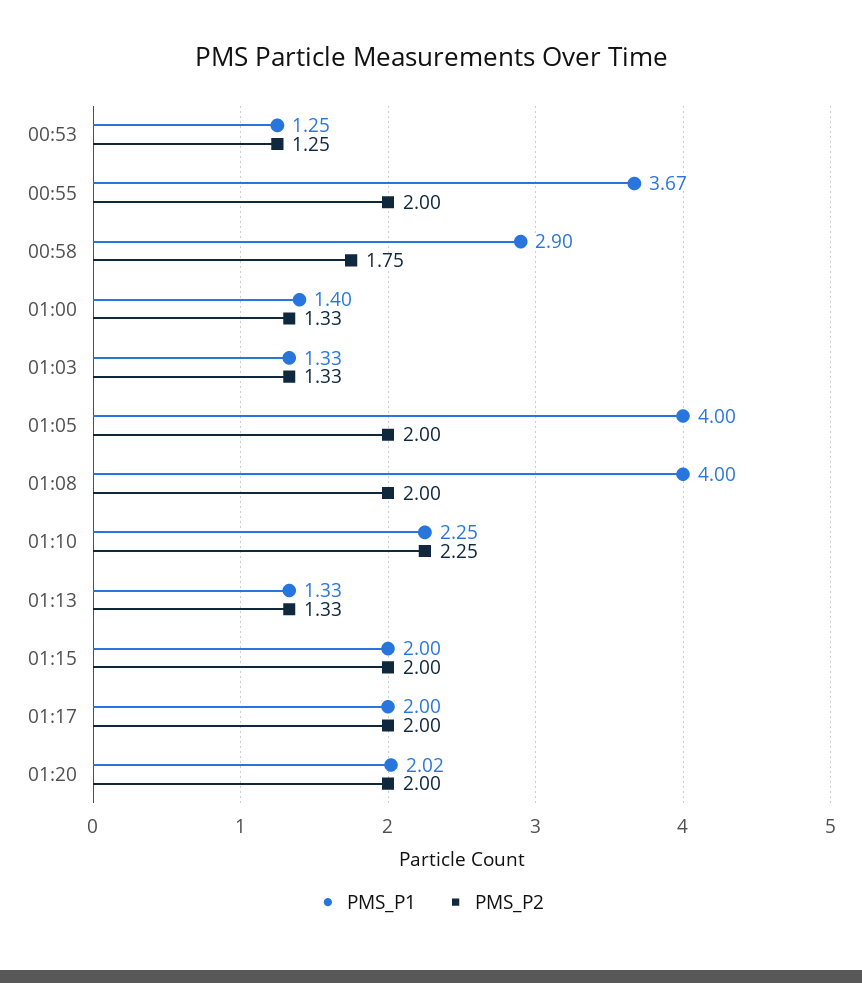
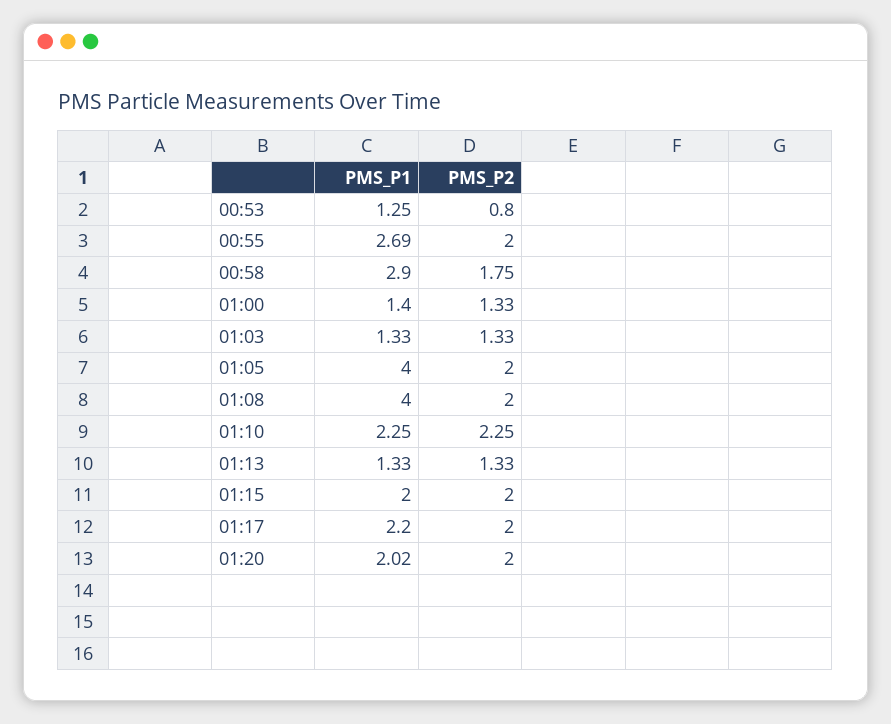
  {
    "PMS_P1": {
      "00:53": 1.25,
-     "00:55": 3.67,
+     "00:55": 2.69,
      "00:58": 2.9,
      "01:00": 1.4,
      "01:03": 1.33,
      "01:05": 4,
      "01:08": 4,
      "01:10": 2.25,
      "01:13": 1.33,
      "01:15": 2,
-     "01:17": 2,
+     "01:17": 2.2,
      "01:20": 2.02
    },
    "PMS_P2": {
-     "00:53": 1.25,
+     "00:53": 0.8,
      "00:55": 2,
      "00:58": 1.75,
      "01:00": 1.33,
      "01:03": 1.33,
      "01:05": 2,
      "01:08": 2,
      "01:10": 2.25,
      "01:13": 1.33,
      "01:15": 2,
      "01:17": 2,
      "01:20": 2
    }
  }

